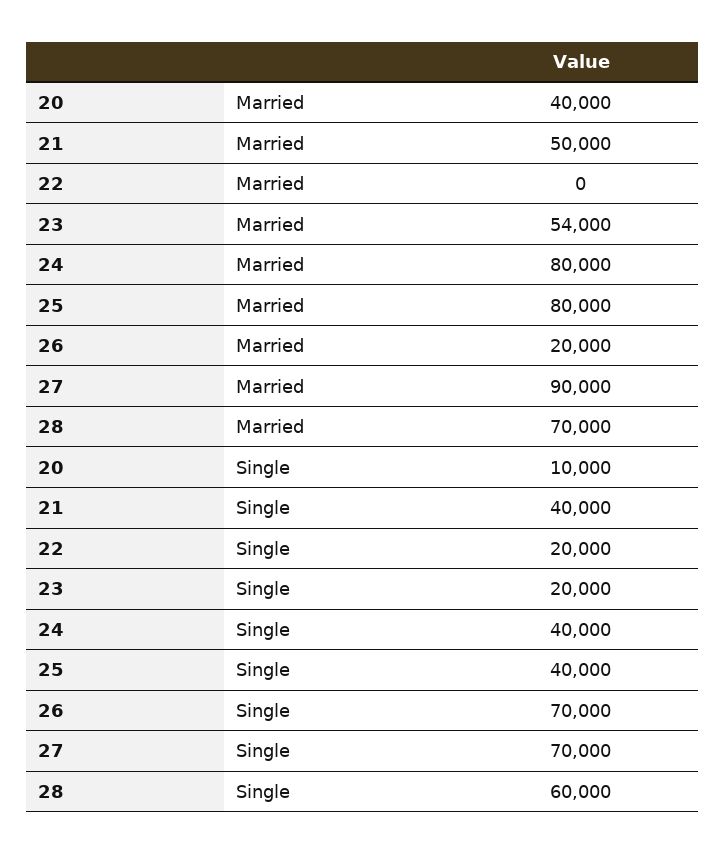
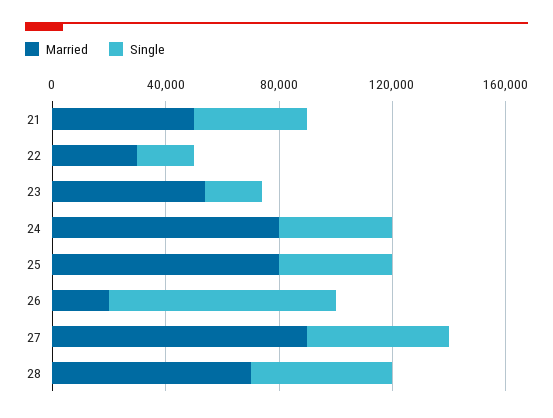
  {
    "Married": {
-     "20": 40000,
      "21": 50000,
-     "22": 0,
+     "22": 30000,
      "23": 54000,
      "24": 80000,
      "25": 80000,
      "26": 20000,
      "27": 90000,
      "28": 70000
    },
    "Single": {
-     "20": 10000,
      "21": 40000,
      "22": 20000,
      "23": 20000,
      "24": 40000,
      "25": 40000,
-     "26": 70000,
+     "26": 80000,
-     "27": 70000,
+     "27": 50000,
-     "28": 60000
+     "28": 50000
    }
  }

